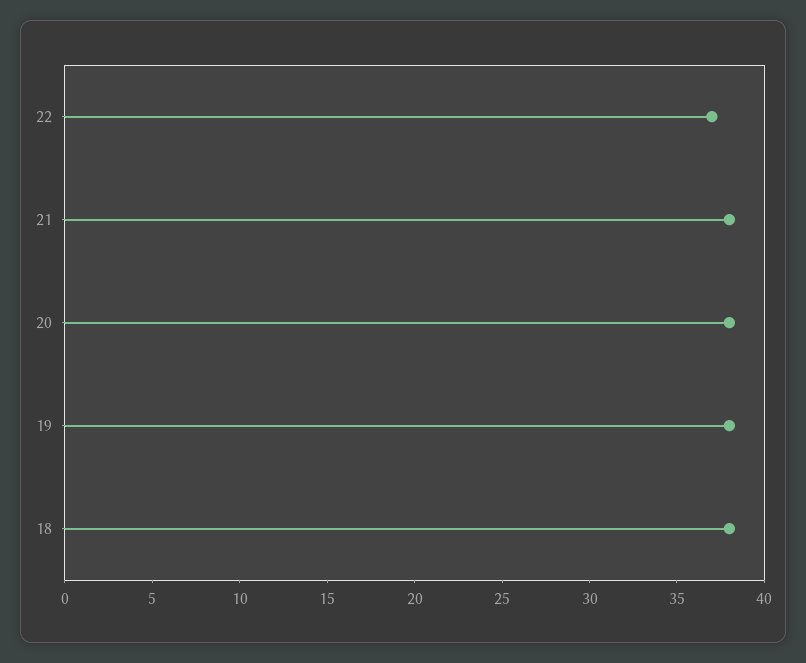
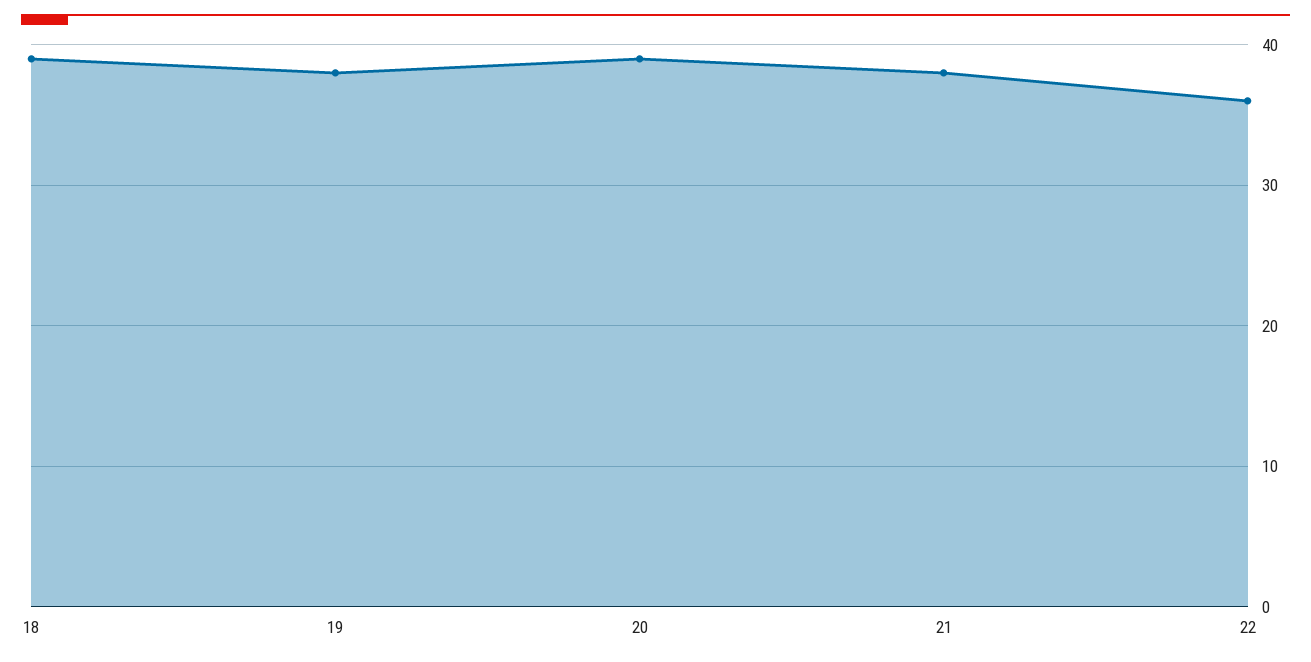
  {
-   "22": 37,
+   "22": 36,
    "21": 38,
-   "20": 38,
+   "20": 39,
    "19": 38,
-   "18": 38
+   "18": 39
  }

